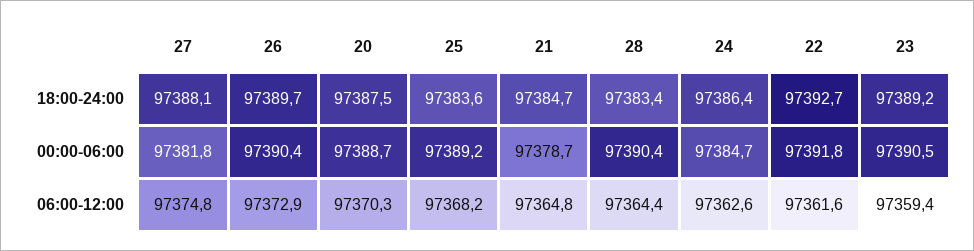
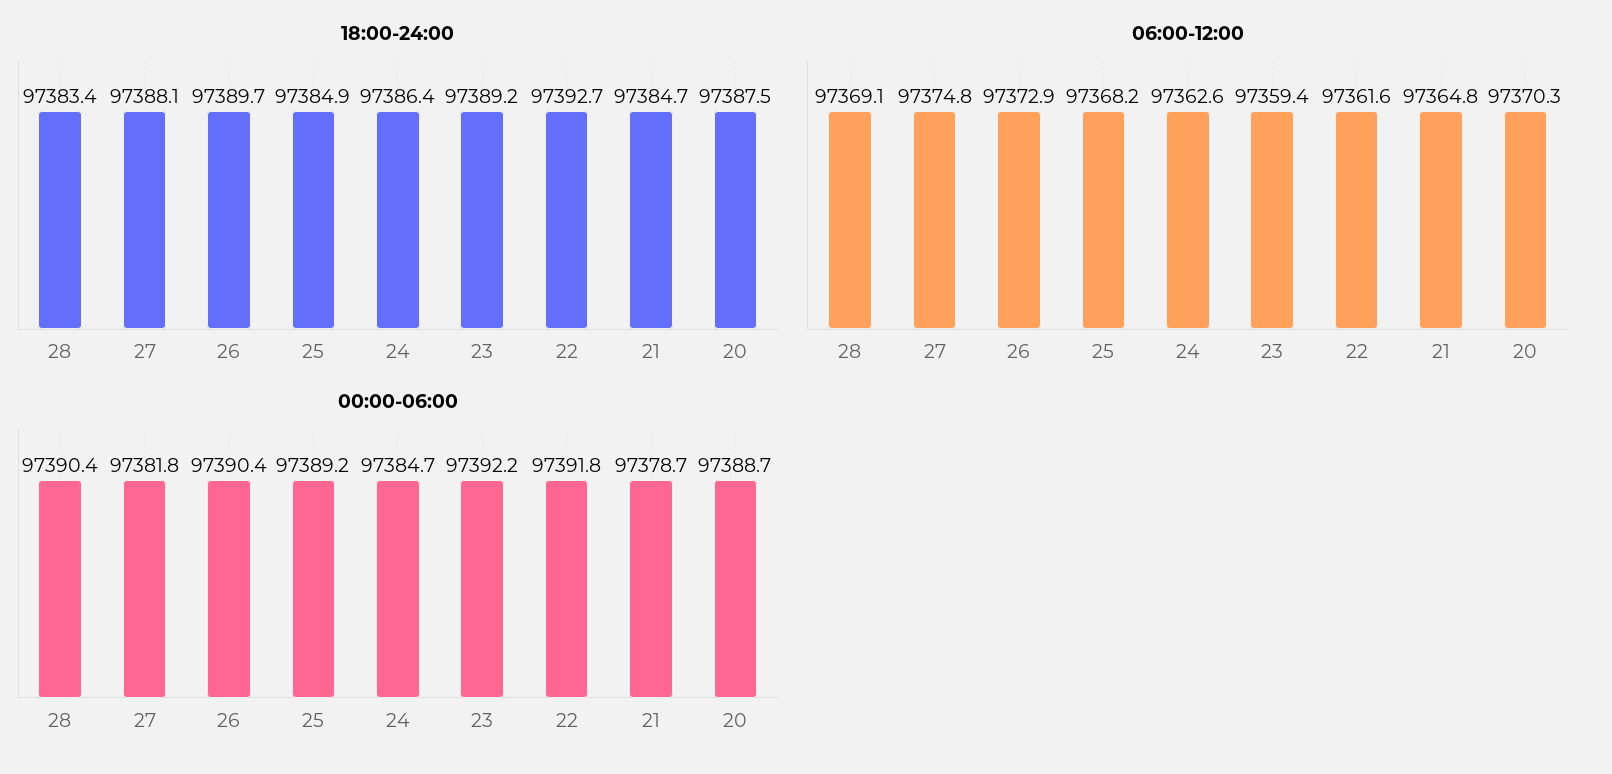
  {
    "18:00-24:00": {
      "27": 97388.1,
      "26": 97389.7,
      "20": 97387.5,
-     "25": 97383.6,
+     "25": 97384.9,
      "21": 97384.7,
      "28": 97383.4,
      "24": 97386.4,
      "22": 97392.7,
      "23": 97389.2
    },
    "00:00-06:00": {
      "27": 97381.8,
      "26": 97390.4,
      "20": 97388.7,
      "25": 97389.2,
      "21": 97378.7,
      "28": 97390.4,
      "24": 97384.7,
      "22": 97391.8,
-     "23": 97390.5
+     "23": 97392.2
    },
    "06:00-12:00": {
      "27": 97374.8,
      "26": 97372.9,
      "20": 97370.3,
      "25": 97368.2,
      "21": 97364.8,
-     "28": 97364.4,
+     "28": 97369.1,
      "24": 97362.6,
      "22": 97361.6,
      "23": 97359.4
    }
  }

